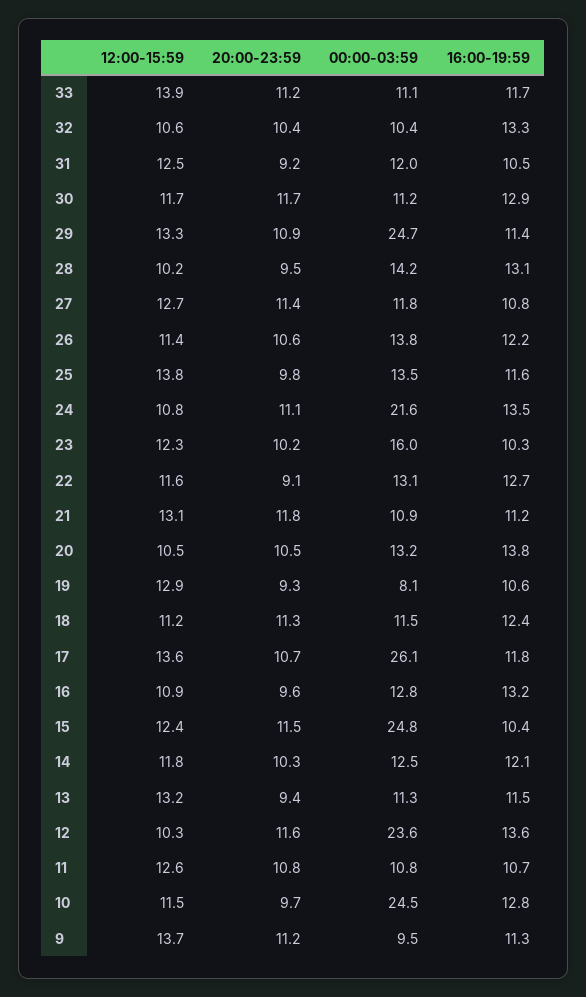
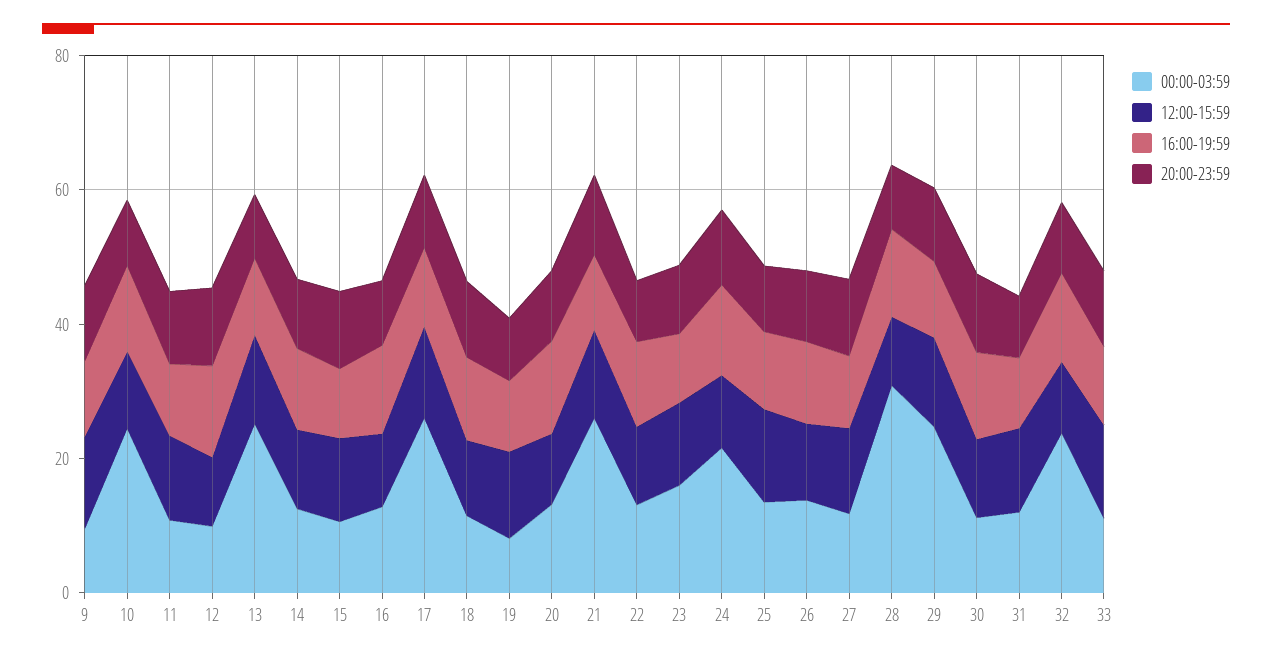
  {
    "12:00-15:59": {
      "33": 13.9,
      "32": 10.6,
      "31": 12.5,
      "30": 11.7,
      "29": 13.3,
      "28": 10.2,
      "27": 12.7,
      "26": 11.4,
      "25": 13.8,
      "24": 10.8,
      "23": 12.3,
      "22": 11.6,
      "21": 13.1,
      "20": 10.5,
      "19": 12.9,
      "18": 11.2,
      "17": 13.6,
      "16": 10.9,
      "15": 12.4,
      "14": 11.8,
      "13": 13.2,
      "12": 10.3,
      "11": 12.6,
      "10": 11.5,
      "9": 13.7
    },
    "20:00-23:59": {
      "33": 11.2,
      "32": 10.4,
      "31": 9.2,
      "30": 11.7,
      "29": 10.9,
      "28": 9.5,
      "27": 11.4,
      "26": 10.6,
      "25": 9.8,
      "24": 11.1,
      "23": 10.2,
      "22": 9.1,
      "21": 11.8,
      "20": 10.5,
      "19": 9.3,
      "18": 11.3,
      "17": 10.7,
      "16": 9.6,
      "15": 11.5,
      "14": 10.3,
      "13": 9.4,
      "12": 11.6,
      "11": 10.8,
      "10": 9.7,
      "9": 11.2
    },
    "00:00-03:59": {
      "33": 11.1,
-     "32": 10.4,
+     "32": 25,
      "31": 12,
      "30": 11.2,
      "29": 24.7,
-     "28": 14.2,
+     "28": 30,
      "27": 11.8,
      "26": 13.8,
      "25": 13.5,
      "24": 21.6,
      "23": 16,
      "22": 13.1,
-     "21": 10.9,
+     "21": 25,
      "20": 13.2,
      "19": 8.1,
      "18": 11.5,
      "17": 26.1,
      "16": 12.8,
-     "15": 24.8,
+     "15": 10,
      "14": 12.5,
-     "13": 11.3,
+     "13": 25,
-     "12": 23.6,
+     "12": 10,
      "11": 10.8,
      "10": 24.5,
      "9": 9.5
    },
    "16:00-19:59": {
      "33": 11.7,
      "32": 13.3,
      "31": 10.5,
      "30": 12.9,
      "29": 11.4,
      "28": 13.1,
      "27": 10.8,
      "26": 12.2,
      "25": 11.6,
      "24": 13.5,
      "23": 10.3,
      "22": 12.7,
      "21": 11.2,
      "20": 13.8,
      "19": 10.6,
      "18": 12.4,
      "17": 11.8,
      "16": 13.2,
      "15": 10.4,
      "14": 12.1,
      "13": 11.5,
      "12": 13.6,
      "11": 10.7,
      "10": 12.8,
      "9": 11.3
    }
  }

